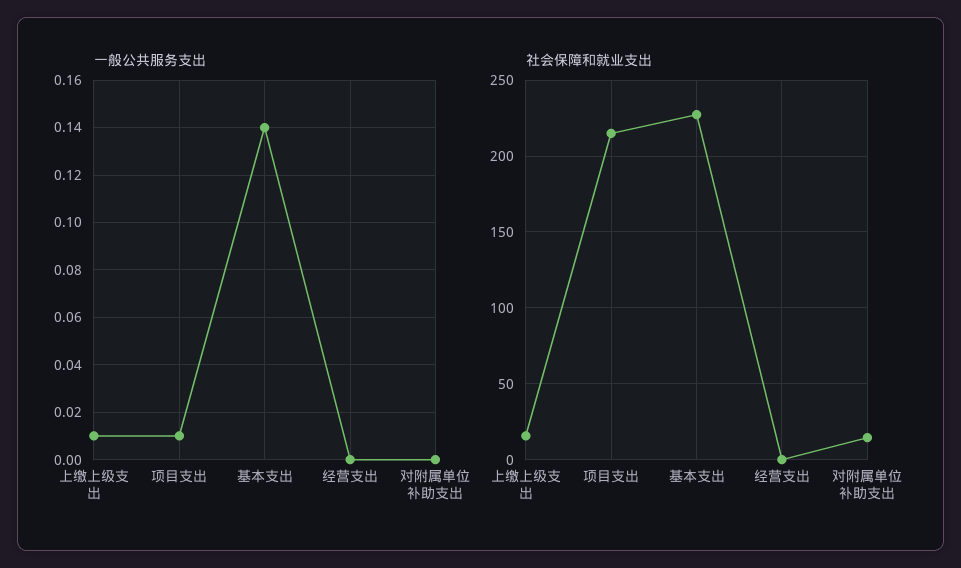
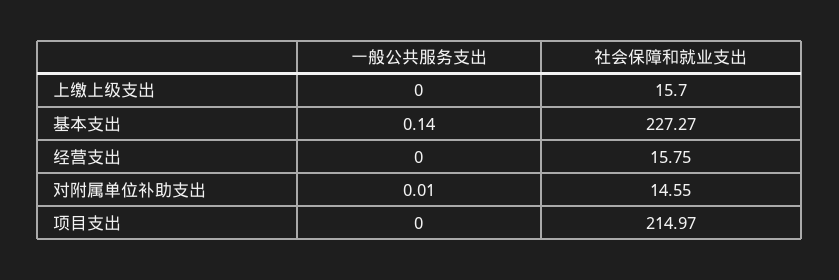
  {
    "一般公共服务支出": {
-     "上缴上级支出": 0.01,
+     "上缴上级支出": 0,
-     "项目支出": 0.01,
+     "项目支出": 0,
      "基本支出": 0.14,
      "经营支出": 0,
-     "对附属单位补助支出": 0
+     "对附属单位补助支出": 0.01
    },
    "社会保障和就业支出": {
      "上缴上级支出": 15.7,
      "项目支出": 214.97,
      "基本支出": 227.27,
-     "经营支出": 0,
+     "经营支出": 15.75,
      "对附属单位补助支出": 14.55
    }
  }

